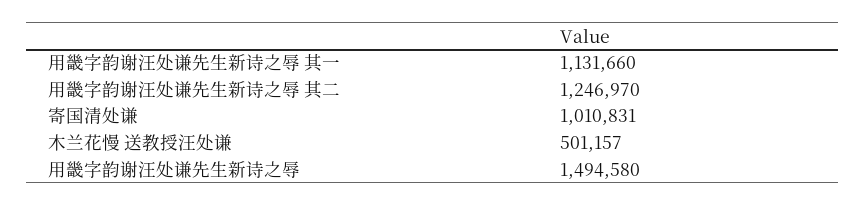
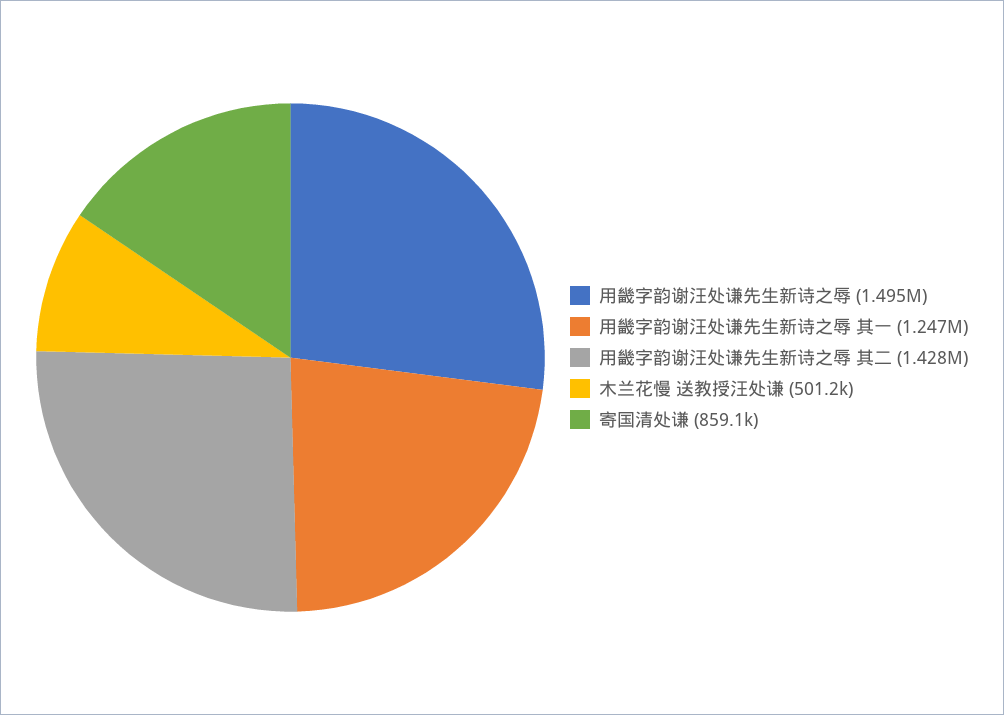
  {
-   "用畿字韵谢汪处谦先生新诗之辱 其一": 1131660,
+   "用畿字韵谢汪处谦先生新诗之辱 其一": 1247000,
-   "用畿字韵谢汪处谦先生新诗之辱 其二": 1246970,
+   "用畿字韵谢汪处谦先生新诗之辱 其二": 1428000,
-   "寄国清处谦": 1010831,
+   "寄国清处谦": 859100,
    "木兰花慢 送教授汪处谦": 501157,
    "用畿字韵谢汪处谦先生新诗之辱": 1494580
  }

